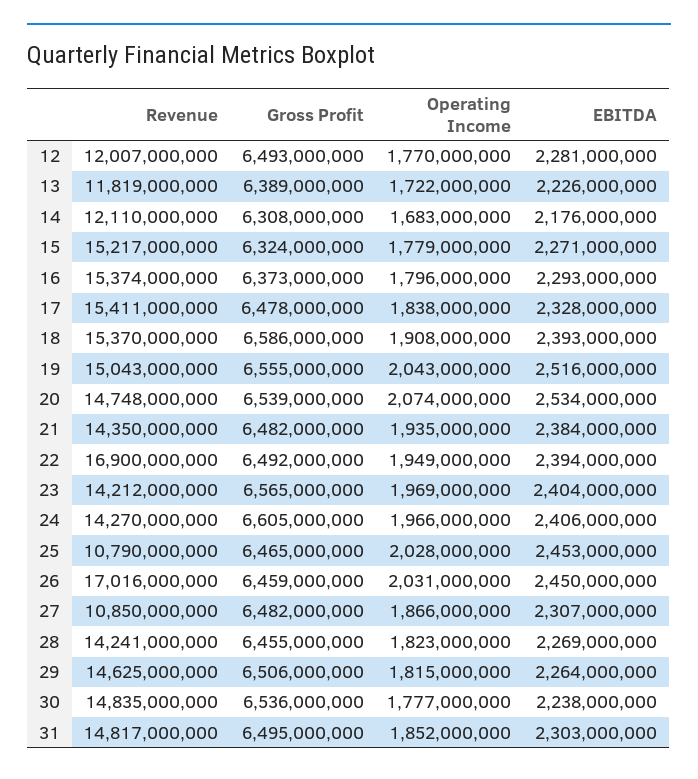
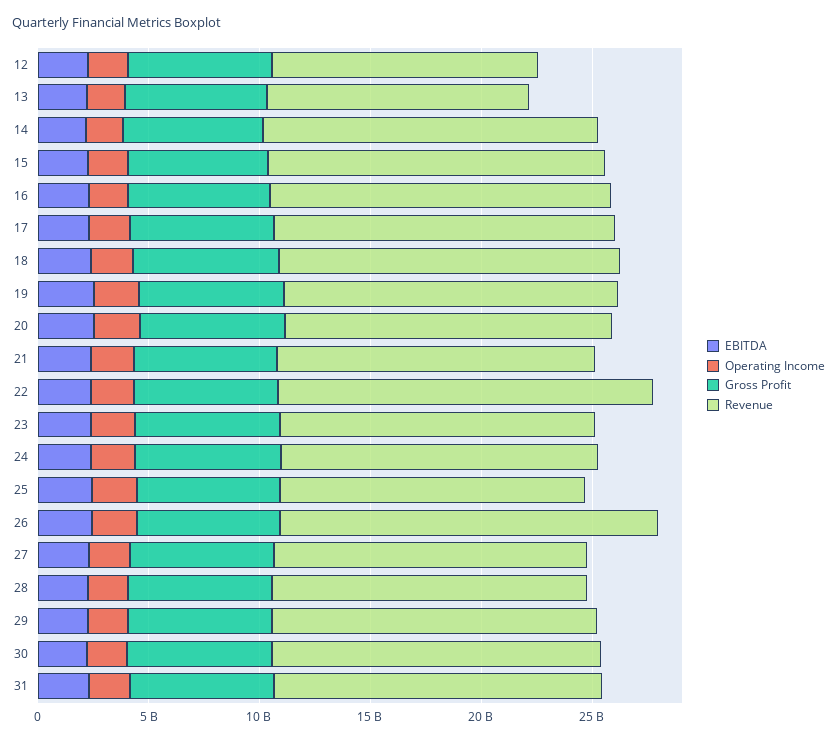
  {
    "Revenue": {
      "12": 12007000000,
      "13": 11819000000,
-     "14": 12110000000,
+     "14": 15000000000,
      "15": 15217000000,
      "16": 15374000000,
      "17": 15411000000,
      "18": 15370000000,
      "19": 15043000000,
      "20": 14748000000,
      "21": 14350000000,
      "22": 16900000000,
      "23": 14212000000,
      "24": 14270000000,
-     "25": 10790000000,
+     "25": 14000000000,
      "26": 17016000000,
-     "27": 10850000000,
+     "27": 14000000000,
      "28": 14241000000,
      "29": 14625000000,
      "30": 14835000000,
      "31": 14817000000
    },
    "Gross Profit": {
      "12": 6493000000,
      "13": 6389000000,
      "14": 6308000000,
      "15": 6324000000,
      "16": 6373000000,
      "17": 6478000000,
      "18": 6586000000,
      "19": 6555000000,
      "20": 6539000000,
      "21": 6482000000,
      "22": 6492000000,
      "23": 6565000000,
      "24": 6605000000,
      "25": 6465000000,
      "26": 6459000000,
      "27": 6482000000,
      "28": 6455000000,
      "29": 6506000000,
      "30": 6536000000,
      "31": 6495000000
    },
    "Operating Income": {
      "12": 1770000000,
      "13": 1722000000,
      "14": 1683000000,
      "15": 1779000000,
      "16": 1796000000,
      "17": 1838000000,
      "18": 1908000000,
      "19": 2043000000,
      "20": 2074000000,
      "21": 1935000000,
      "22": 1949000000,
      "23": 1969000000,
      "24": 1966000000,
      "25": 2028000000,
      "26": 2031000000,
      "27": 1866000000,
      "28": 1823000000,
      "29": 1815000000,
      "30": 1777000000,
      "31": 1852000000
    },
    "EBITDA": {
      "12": 2281000000,
      "13": 2226000000,
      "14": 2176000000,
      "15": 2271000000,
      "16": 2293000000,
      "17": 2328000000,
      "18": 2393000000,
      "19": 2516000000,
      "20": 2534000000,
      "21": 2384000000,
      "22": 2394000000,
      "23": 2404000000,
      "24": 2406000000,
      "25": 2453000000,
      "26": 2450000000,
      "27": 2307000000,
      "28": 2269000000,
      "29": 2264000000,
      "30": 2238000000,
      "31": 2303000000
    }
  }

